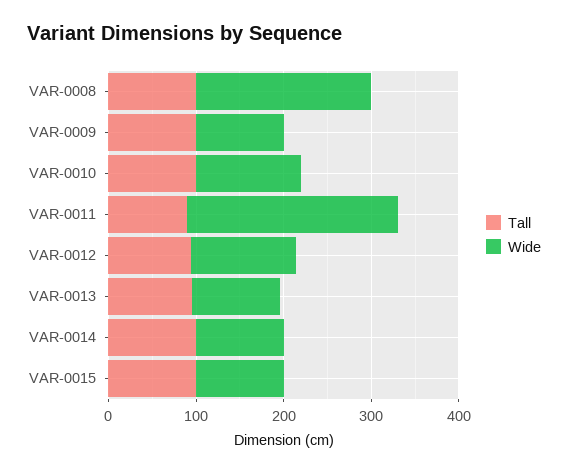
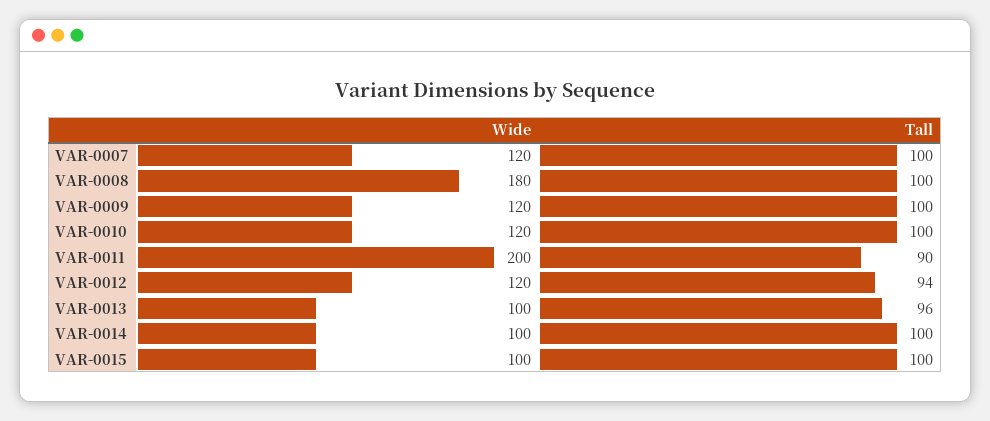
  {
    "Tall": {
      "VAR-0008": 100,
      "VAR-0009": 100,
      "VAR-0010": 100,
      "VAR-0011": 90,
      "VAR-0012": 94,
      "VAR-0013": 96,
      "VAR-0014": 100,
-     "VAR-0015": 100
+     "VAR-0015": 100,
+     "VAR-0007": 100
    },
    "Wide": {
-     "VAR-0008": 200,
+     "VAR-0008": 180,
-     "VAR-0009": 100,
+     "VAR-0009": 120,
      "VAR-0010": 120,
-     "VAR-0011": 240,
+     "VAR-0011": 200,
      "VAR-0012": 120,
      "VAR-0013": 100,
      "VAR-0014": 100,
-     "VAR-0015": 100
+     "VAR-0015": 100,
+     "VAR-0007": 120
    }
  }

